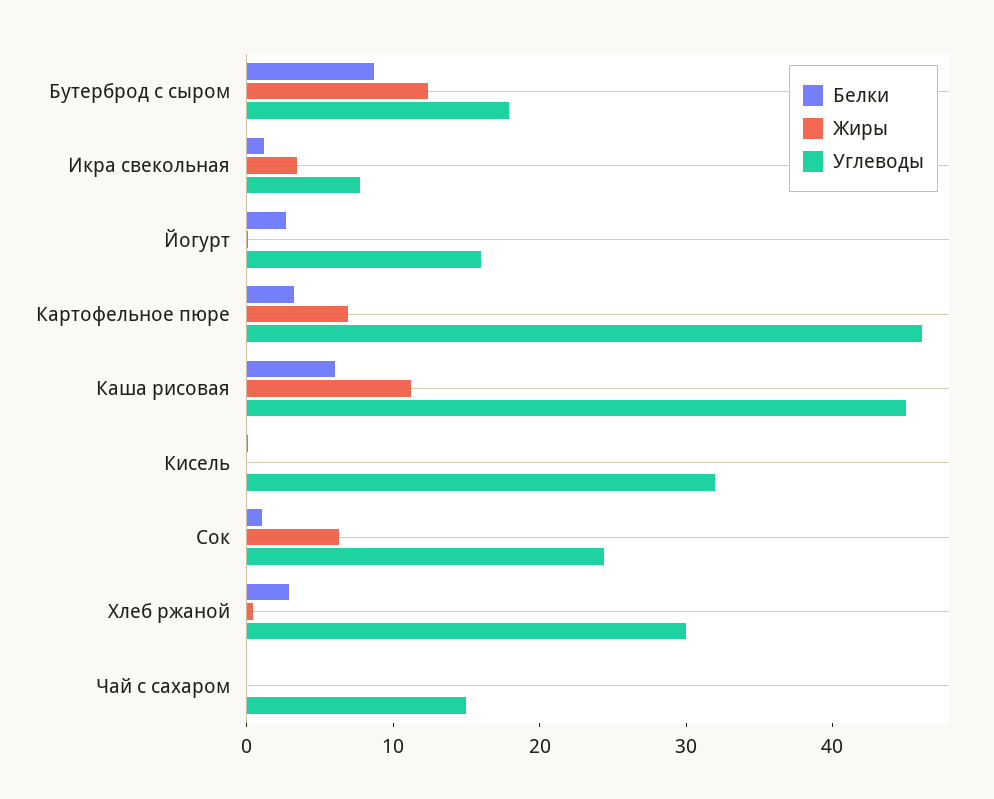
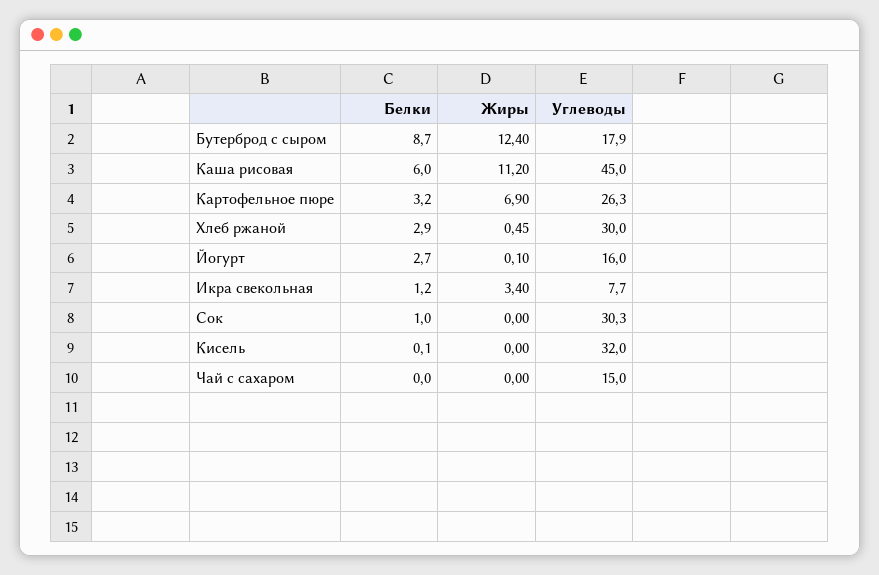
  {
    "Белки": {
      "Бутерброд с сыром": 8.7,
      "Икра свекольная": 1.2,
      "Йогурт": 2.7,
      "Картофельное пюре": 3.2,
      "Каша рисовая": 6,
      "Кисель": 0.1,
      "Сок": 1,
      "Хлеб ржаной": 2.9,
      "Чай с сахаром": 0
    },
    "Жиры": {
      "Бутерброд с сыром": 12.4,
      "Икра свекольная": 3.4,
      "Йогурт": 0.1,
      "Картофельное пюре": 6.9,
      "Каша рисовая": 11.2,
      "Кисель": 0,
-     "Сок": 6,
+     "Сок": 0,
      "Хлеб ржаной": 0.45,
      "Чай с сахаром": 0
    },
    "Углеводы": {
      "Бутерброд с сыром": 17.9,
      "Икра свекольная": 7.7,
      "Йогурт": 16,
-     "Картофельное пюре": 46,
+     "Картофельное пюре": 26.3,
      "Каша рисовая": 45,
      "Кисель": 32,
-     "Сок": 24,
+     "Сок": 30.3,
      "Хлеб ржаной": 30,
      "Чай с сахаром": 15
    }
  }

